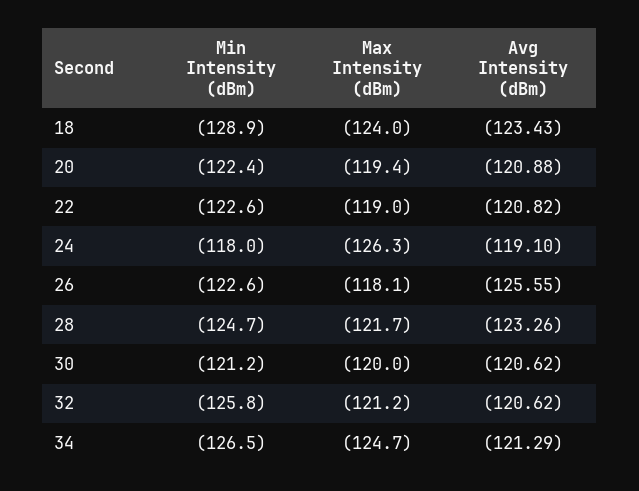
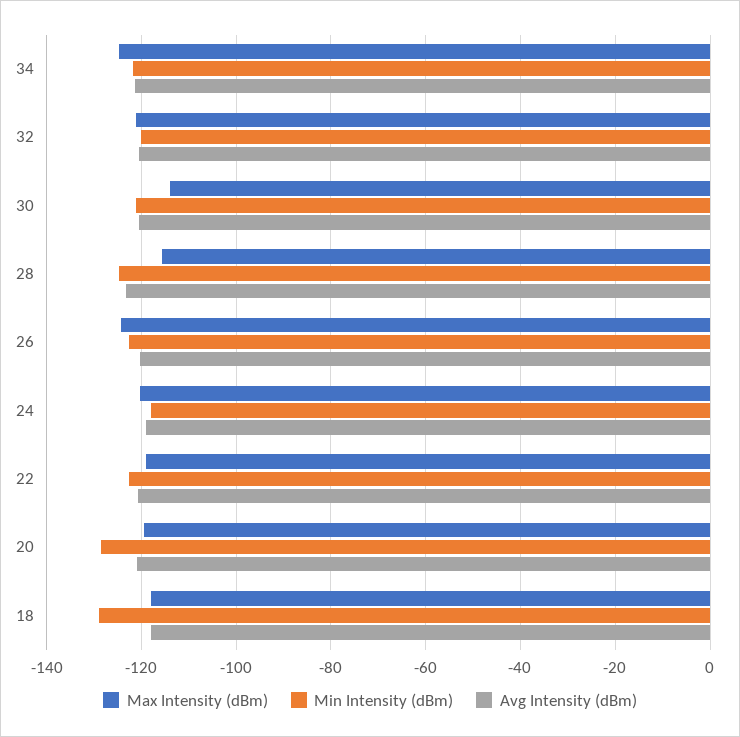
  {
    "Min Intensity (dBm)": {
      "18": -128.9,
-     "20": -122.4,
+     "20": -128,
      "22": -122.6,
      "24": -118,
      "26": -122.6,
      "28": -124.7,
      "30": -121.2,
-     "32": -125.8,
+     "32": -120,
-     "34": -126.5
+     "34": -122
    },
    "Max Intensity (dBm)": {
-     "18": -124,
+     "18": -118,
      "20": -119.4,
      "22": -119,
-     "24": -126.3,
+     "24": -120,
-     "26": -118.1,
+     "26": -124,
-     "28": -121.7,
+     "28": -116,
-     "30": -120,
+     "30": -114,
      "32": -121.2,
      "34": -124.7
    },
    "Avg Intensity (dBm)": {
-     "18": -123.43,
+     "18": -118,
      "20": -120.88,
      "22": -120.82,
      "24": -119.1,
-     "26": -125.55,
+     "26": -120,
      "28": -123.26,
      "30": -120.62,
      "32": -120.62,
      "34": -121.29
    }
  }

